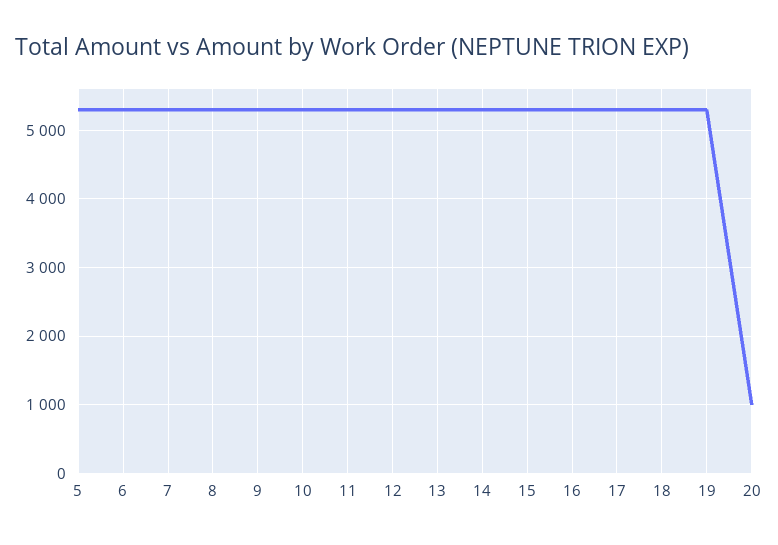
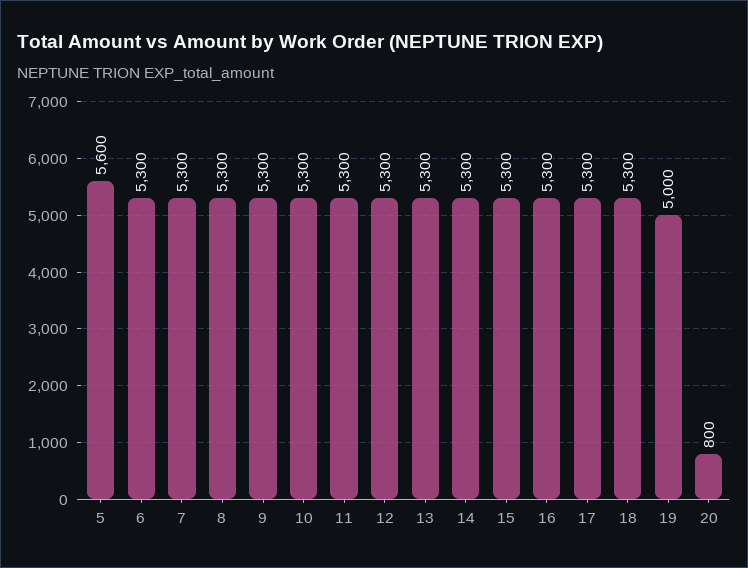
  {
-   "5": 5300,
+   "5": 5600,
    "6": 5300,
    "7": 5300,
    "8": 5300,
    "9": 5300,
    "10": 5300,
    "11": 5300,
    "12": 5300,
    "13": 5300,
    "14": 5300,
    "15": 5300,
    "16": 5300,
    "17": 5300,
    "18": 5300,
-   "19": 5300,
+   "19": 5000,
-   "20": 1000
+   "20": 800
  }

